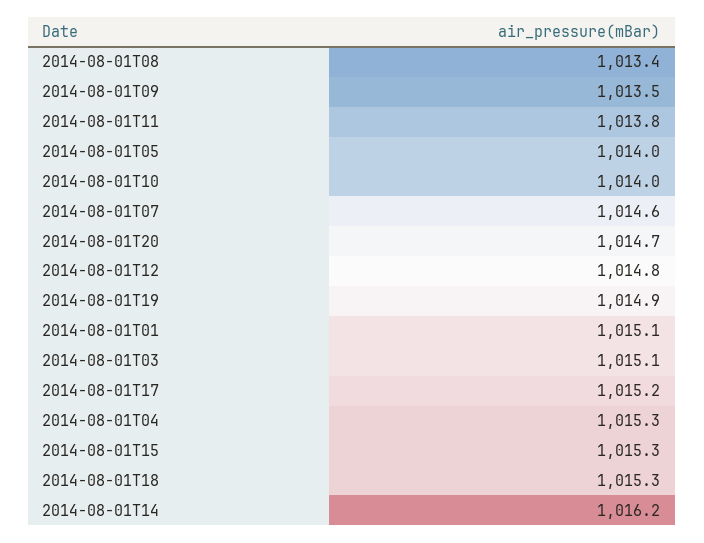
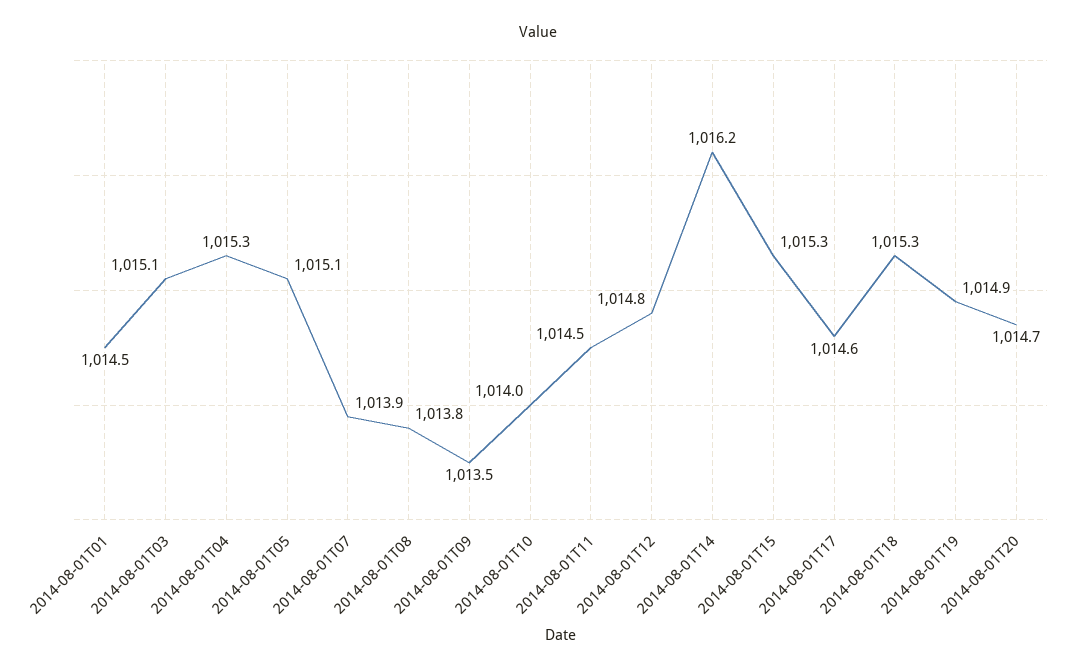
  {
-   "2014-08-01T08": 1013.4,
+   "2014-08-01T08": 1013.8,
    "2014-08-01T09": 1013.5,
-   "2014-08-01T11": 1013.8,
+   "2014-08-01T11": 1014.5,
-   "2014-08-01T05": 1014,
+   "2014-08-01T05": 1015.1,
    "2014-08-01T10": 1014,
-   "2014-08-01T07": 1014.6,
+   "2014-08-01T07": 1013.9,
    "2014-08-01T20": 1014.7,
    "2014-08-01T12": 1014.8,
    "2014-08-01T19": 1014.9,
-   "2014-08-01T01": 1015.1,
+   "2014-08-01T01": 1014.5,
    "2014-08-01T03": 1015.1,
-   "2014-08-01T17": 1015.2,
+   "2014-08-01T17": 1014.6,
    "2014-08-01T04": 1015.3,
    "2014-08-01T15": 1015.3,
    "2014-08-01T18": 1015.3,
    "2014-08-01T14": 1016.2
  }

